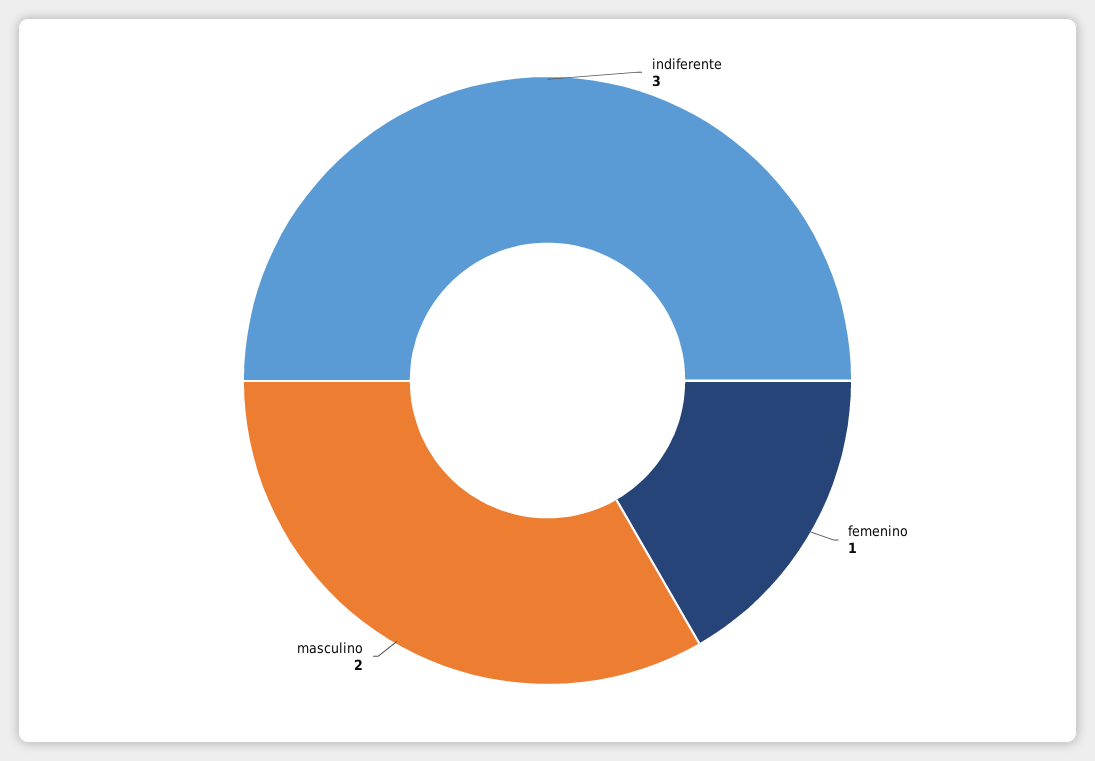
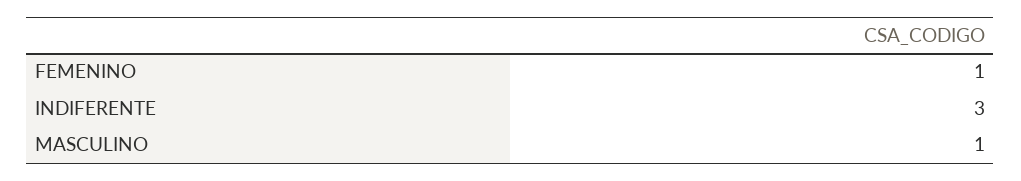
  {
    "indiferente": 3,
    "femenino": 1,
-   "masculino": 2
+   "masculino": 1
  }

